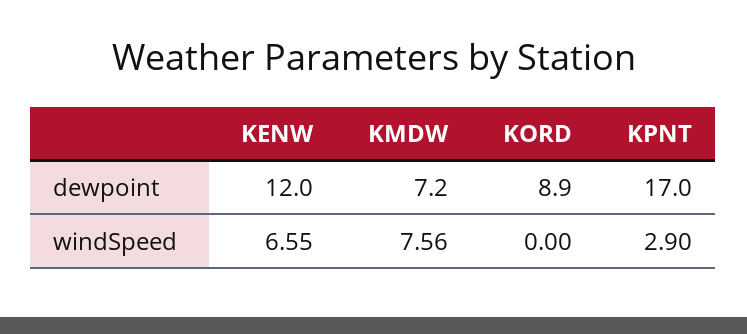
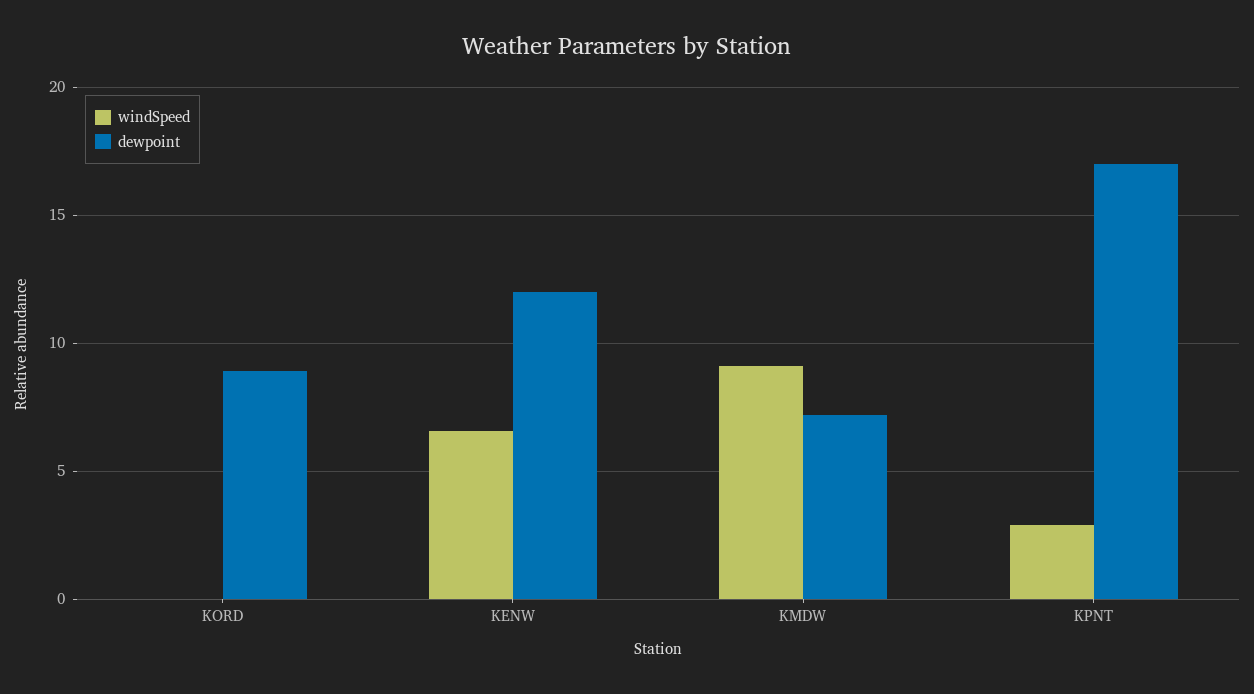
  {
    "dewpoint": {
      "KENW": 12,
      "KMDW": 7.2,
      "KORD": 8.9,
      "KPNT": 17
    },
    "windSpeed": {
      "KENW": 6.55,
-     "KMDW": 7.56,
+     "KMDW": 9,
      "KORD": 0,
      "KPNT": 2.9
    }
  }

